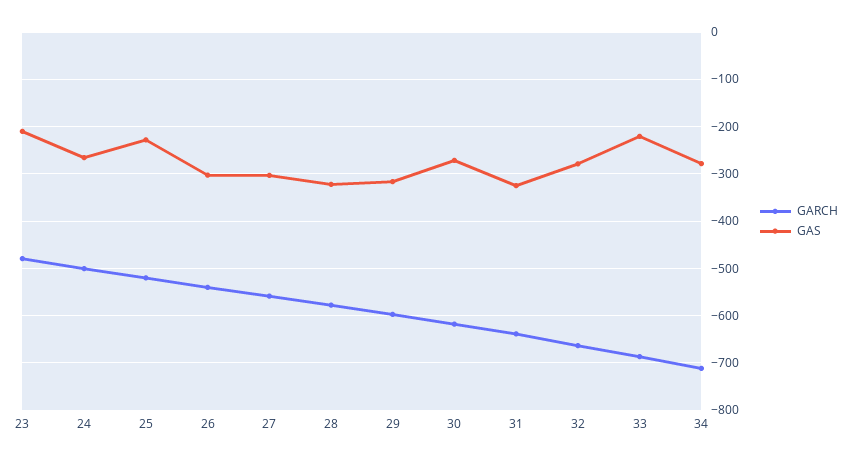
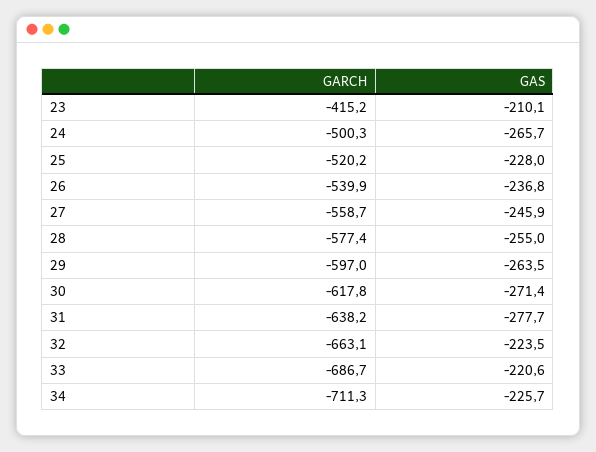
  {
    "GARCH": {
-     "23": -480,
+     "23": -415.2,
      "24": -500.3,
      "25": -520.2,
      "26": -539.9,
      "27": -558.7,
      "28": -577.4,
      "29": -597,
      "30": -617.8,
      "31": -638.2,
      "32": -663.1,
      "33": -686.7,
      "34": -711.3
    },
    "GAS": {
      "23": -210.1,
      "24": -265.7,
      "25": -228,
-     "26": -300,
+     "26": -236.8,
-     "27": -300,
+     "27": -245.9,
-     "28": -320,
+     "28": -255,
-     "29": -320,
+     "29": -263.5,
      "30": -271.4,
-     "31": -320,
+     "31": -277.7,
-     "32": -280,
+     "32": -223.5,
      "33": -220.6,
-     "34": -280
+     "34": -225.7
    }
  }

